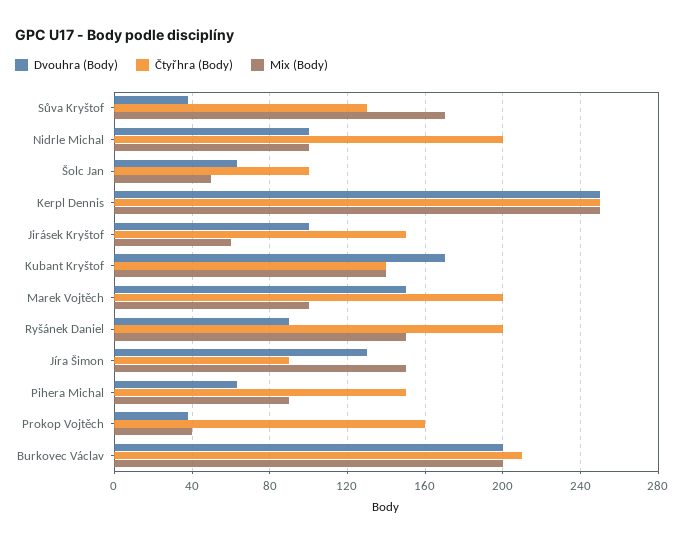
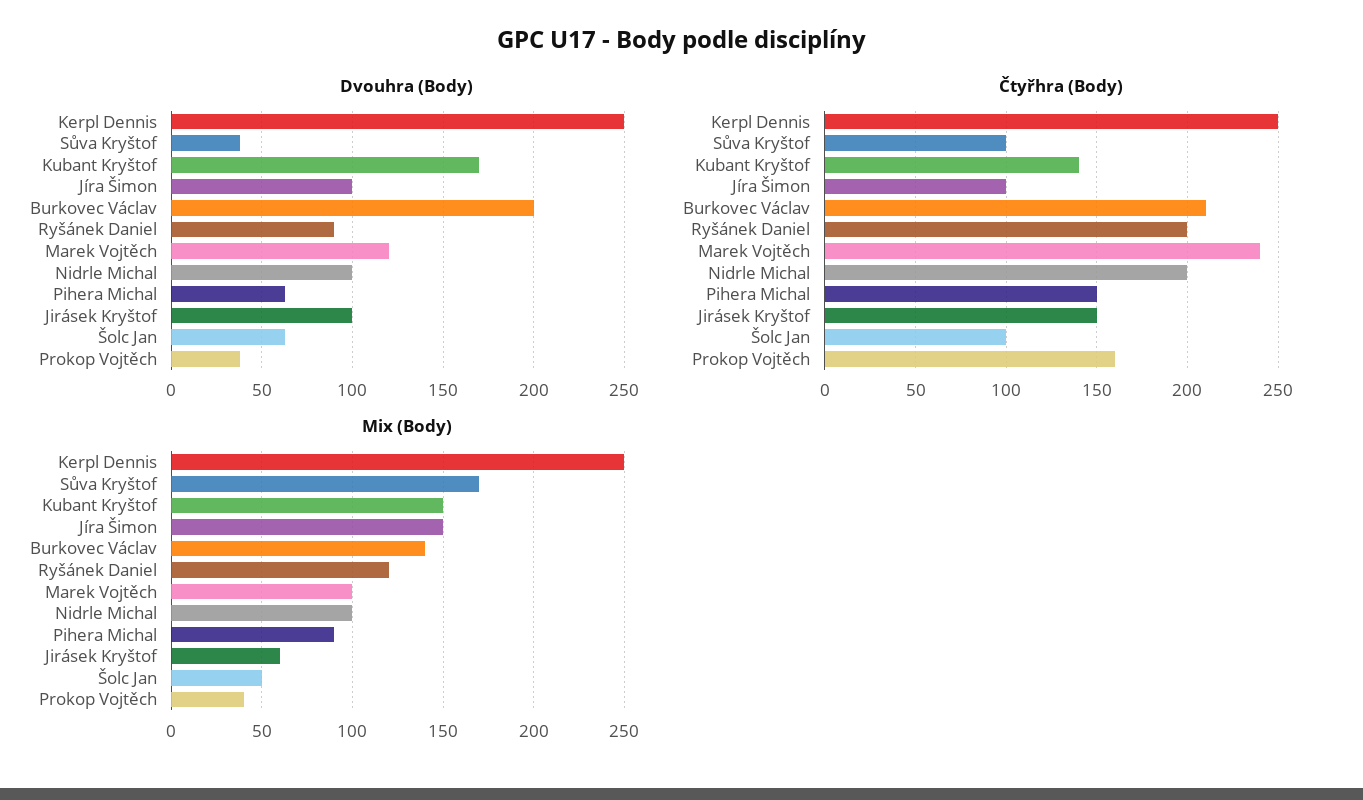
  {
    "Dvouhra (Body)": {
      "Sůva Kryštof": 40,
      "Nidrle Michal": 100,
      "Šolc Jan": 65,
      "Kerpl Dennis": 250,
      "Jirásek Kryštof": 100,
      "Kubant Kryštof": 170,
-     "Marek Vojtěch": 150,
+     "Marek Vojtěch": 120,
      "Ryšánek Daniel": 90,
-     "Jíra Šimon": 130,
+     "Jíra Šimon": 100,
      "Pihera Michal": 65,
      "Prokop Vojtěch": 40,
      "Burkovec Václav": 200
    },
    "Čtyřhra (Body)": {
-     "Sůva Kryštof": 130,
+     "Sůva Kryštof": 100,
      "Nidrle Michal": 200,
      "Šolc Jan": 100,
      "Kerpl Dennis": 250,
      "Jirásek Kryštof": 150,
      "Kubant Kryštof": 140,
-     "Marek Vojtěch": 200,
+     "Marek Vojtěch": 240,
      "Ryšánek Daniel": 200,
-     "Jíra Šimon": 90,
+     "Jíra Šimon": 100,
      "Pihera Michal": 150,
      "Prokop Vojtěch": 160,
      "Burkovec Václav": 210
    },
    "Mix (Body)": {
      "Sůva Kryštof": 170,
      "Nidrle Michal": 100,
      "Šolc Jan": 50,
      "Kerpl Dennis": 250,
      "Jirásek Kryštof": 60,
-     "Kubant Kryštof": 140,
+     "Kubant Kryštof": 150,
      "Marek Vojtěch": 100,
-     "Ryšánek Daniel": 150,
+     "Ryšánek Daniel": 120,
      "Jíra Šimon": 150,
      "Pihera Michal": 90,
      "Prokop Vojtěch": 40,
-     "Burkovec Václav": 200
+     "Burkovec Václav": 140
    }
  }

